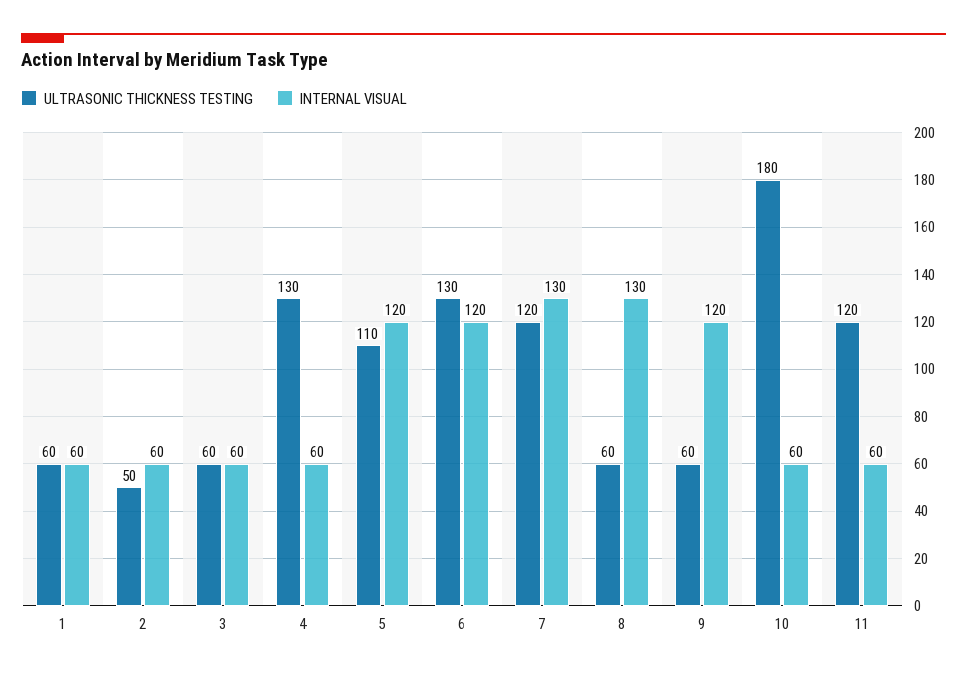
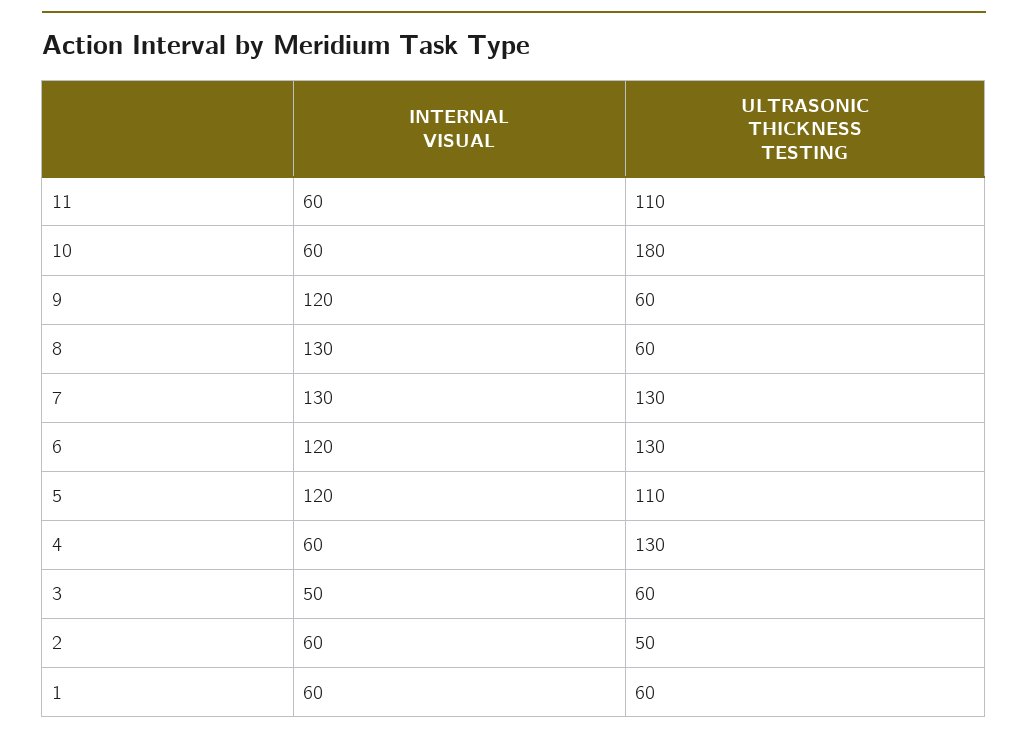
  {
    "ULTRASONIC THICKNESS TESTING": {
      "1": 60,
      "2": 50,
      "3": 60,
      "4": 130,
      "5": 110,
      "6": 130,
-     "7": 120,
+     "7": 130,
      "8": 60,
      "9": 60,
      "10": 180,
-     "11": 120
+     "11": 110
    },
    "INTERNAL VISUAL": {
      "1": 60,
      "2": 60,
-     "3": 60,
+     "3": 50,
      "4": 60,
      "5": 120,
      "6": 120,
      "7": 130,
      "8": 130,
      "9": 120,
      "10": 60,
      "11": 60
    }
  }

